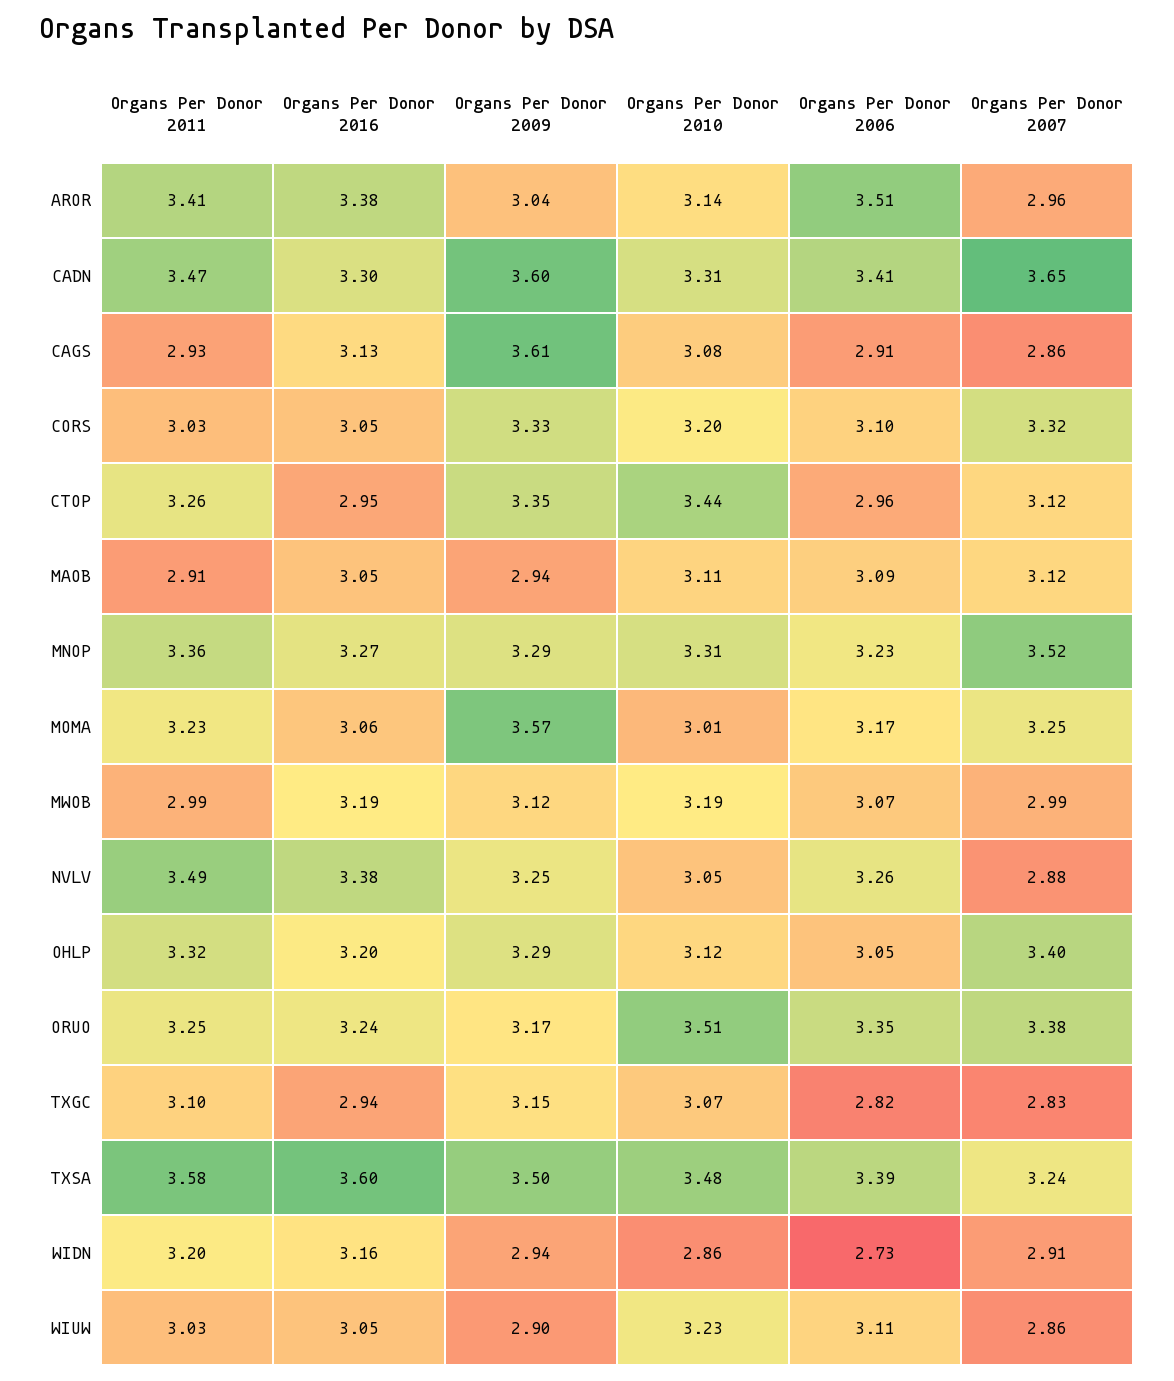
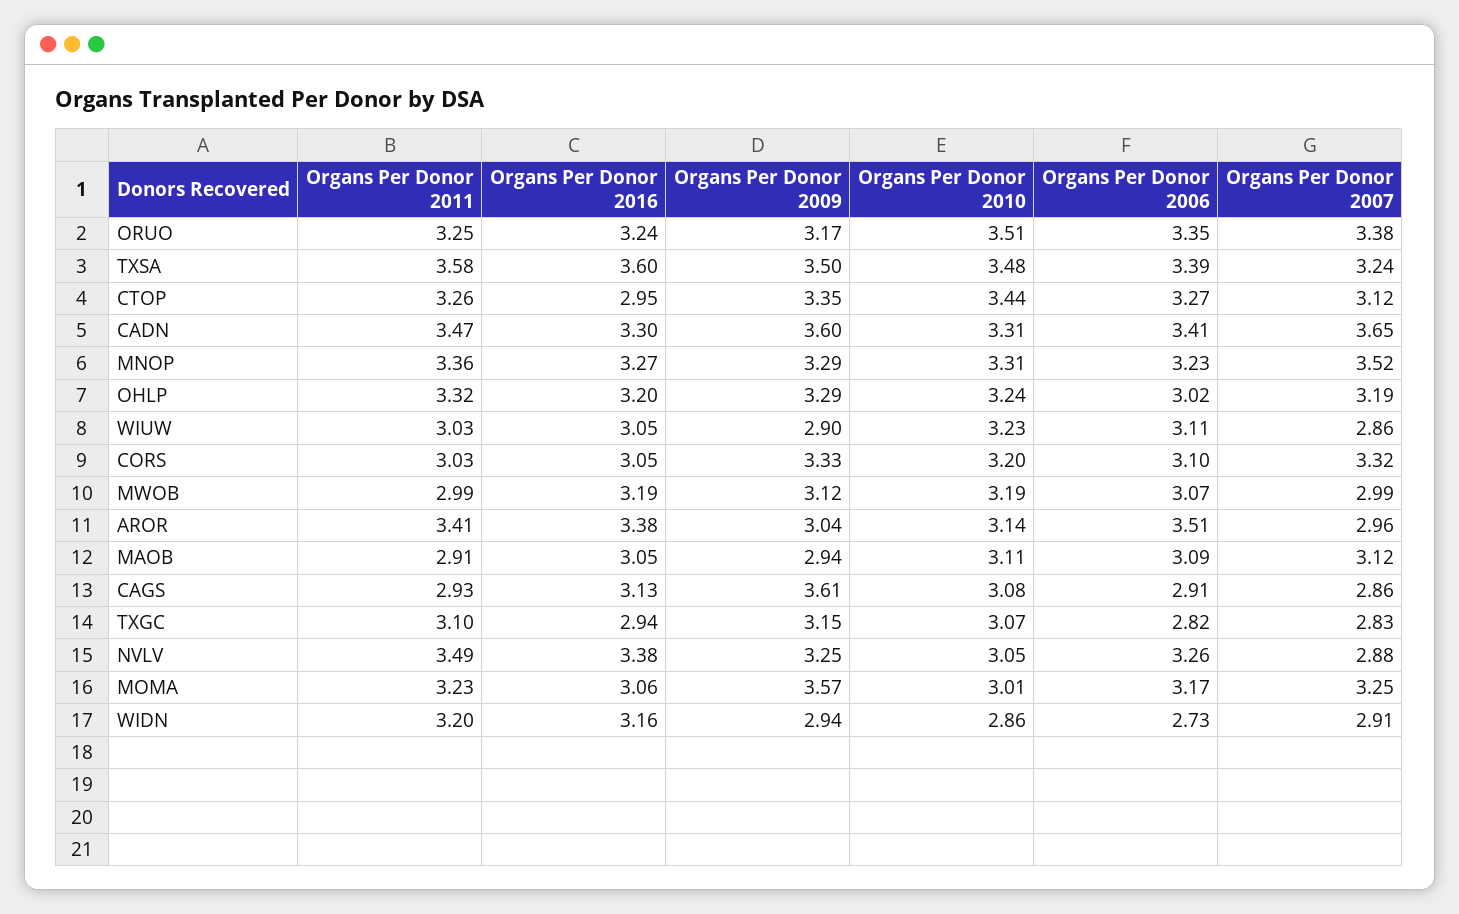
  {
    "Organs Per Donor 2011": {
      "AROR": 3.41,
      "CADN": 3.47,
      "CAGS": 2.93,
      "CORS": 3.03,
      "CTOP": 3.26,
      "MAOB": 2.91,
      "MNOP": 3.36,
      "MOMA": 3.23,
      "MWOB": 2.99,
      "NVLV": 3.49,
      "OHLP": 3.32,
      "ORUO": 3.25,
      "TXGC": 3.1,
      "TXSA": 3.58,
      "WIDN": 3.2,
      "WIUW": 3.03
    },
    "Organs Per Donor 2016": {
      "AROR": 3.38,
      "CADN": 3.3,
      "CAGS": 3.13,
      "CORS": 3.05,
      "CTOP": 2.95,
      "MAOB": 3.05,
      "MNOP": 3.27,
      "MOMA": 3.06,
      "MWOB": 3.19,
      "NVLV": 3.38,
      "OHLP": 3.2,
      "ORUO": 3.24,
      "TXGC": 2.94,
      "TXSA": 3.6,
      "WIDN": 3.16,
      "WIUW": 3.05
    },
    "Organs Per Donor 2009": {
      "AROR": 3.04,
      "CADN": 3.6,
      "CAGS": 3.61,
      "CORS": 3.33,
      "CTOP": 3.35,
      "MAOB": 2.94,
      "MNOP": 3.29,
      "MOMA": 3.57,
      "MWOB": 3.12,
      "NVLV": 3.25,
      "OHLP": 3.29,
      "ORUO": 3.17,
      "TXGC": 3.15,
      "TXSA": 3.5,
      "WIDN": 2.94,
      "WIUW": 2.9
    },
    "Organs Per Donor 2010": {
      "AROR": 3.14,
      "CADN": 3.31,
      "CAGS": 3.08,
      "CORS": 3.2,
      "CTOP": 3.44,
      "MAOB": 3.11,
      "MNOP": 3.31,
      "MOMA": 3.01,
      "MWOB": 3.19,
      "NVLV": 3.05,
-     "OHLP": 3.12,
+     "OHLP": 3.24,
      "ORUO": 3.51,
      "TXGC": 3.07,
      "TXSA": 3.48,
      "WIDN": 2.86,
      "WIUW": 3.23
    },
    "Organs Per Donor 2006": {
      "AROR": 3.51,
      "CADN": 3.41,
      "CAGS": 2.91,
      "CORS": 3.1,
-     "CTOP": 2.96,
+     "CTOP": 3.27,
      "MAOB": 3.09,
      "MNOP": 3.23,
      "MOMA": 3.17,
      "MWOB": 3.07,
      "NVLV": 3.26,
-     "OHLP": 3.05,
+     "OHLP": 3.02,
      "ORUO": 3.35,
      "TXGC": 2.82,
      "TXSA": 3.39,
      "WIDN": 2.73,
      "WIUW": 3.11
    },
    "Organs Per Donor 2007": {
      "AROR": 2.96,
      "CADN": 3.65,
      "CAGS": 2.86,
      "CORS": 3.32,
      "CTOP": 3.12,
      "MAOB": 3.12,
      "MNOP": 3.52,
      "MOMA": 3.25,
      "MWOB": 2.99,
      "NVLV": 2.88,
-     "OHLP": 3.4,
+     "OHLP": 3.19,
      "ORUO": 3.38,
      "TXGC": 2.83,
      "TXSA": 3.24,
      "WIDN": 2.91,
      "WIUW": 2.86
    }
  }

